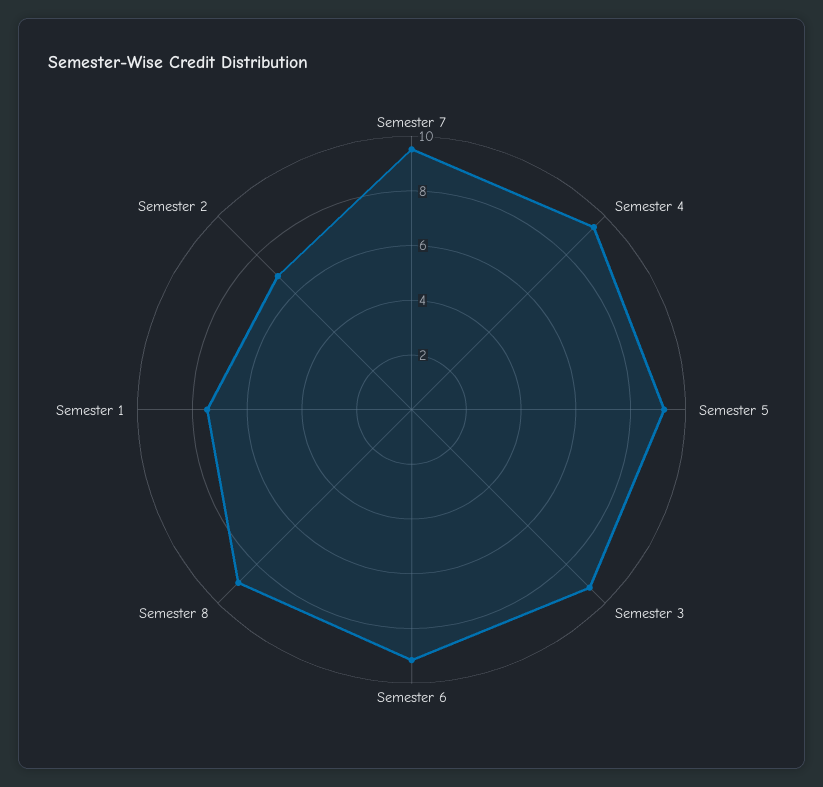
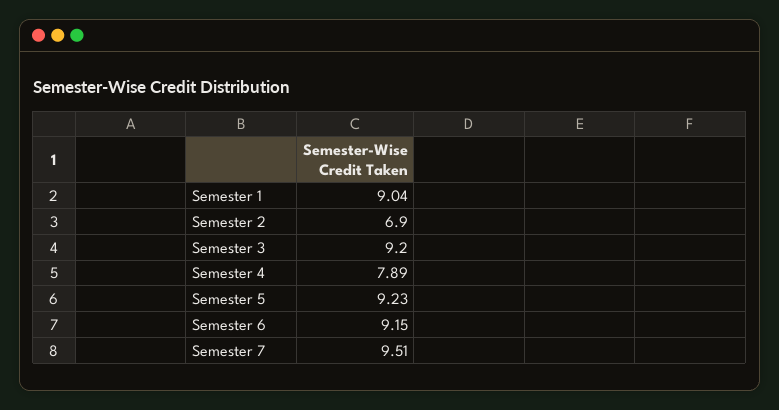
  {
    "Semester 7": 9.51,
-   "Semester 4": 9.5,
+   "Semester 4": 7.89,
    "Semester 5": 9.23,
    "Semester 3": 9.2,
    "Semester 6": 9.15,
-   "Semester 8": 9,
-   "Semester 1": 7.5,
+   "Semester 1": 9.04,
    "Semester 2": 6.9
  }

